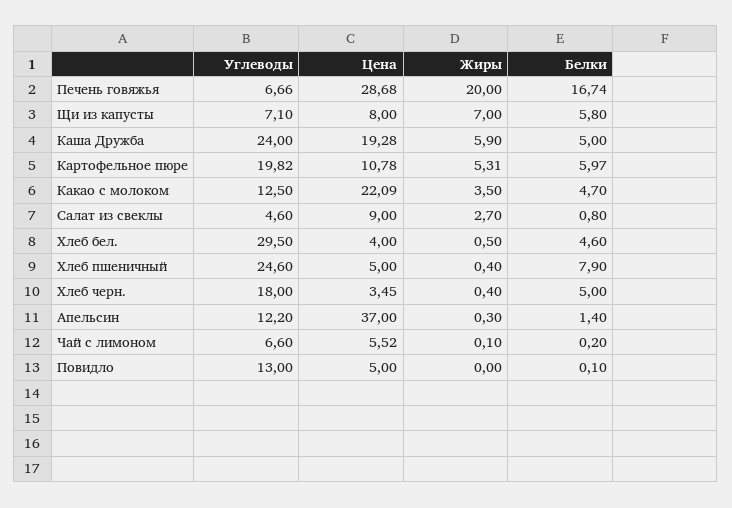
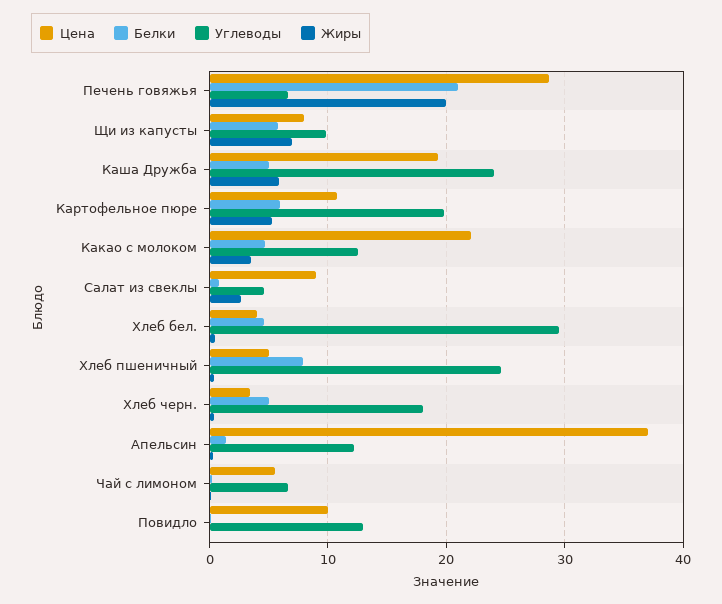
  {
    "Углеводы": {
      "Печень говяжья": 6.66,
-     "Щи из капусты": 7.1,
+     "Щи из капусты": 10,
      "Каша Дружба": 24,
      "Картофельное пюре": 19.82,
      "Какао с молоком": 12.5,
      "Салат из свеклы": 4.6,
      "Хлеб бел.": 29.5,
      "Хлеб пшеничный": 24.6,
      "Хлеб черн.": 18,
      "Апельсин": 12.2,
      "Чай с лимоном": 6.6,
      "Повидло": 13
    },
    "Цена": {
      "Печень говяжья": 28.68,
      "Щи из капусты": 8,
      "Каша Дружба": 19.28,
      "Картофельное пюре": 10.78,
      "Какао с молоком": 22.09,
      "Салат из свеклы": 9,
      "Хлеб бел.": 4,
      "Хлеб пшеничный": 5,
      "Хлеб черн.": 3.45,
      "Апельсин": 37,
      "Чай с лимоном": 5.52,
-     "Повидло": 5
+     "Повидло": 10
    },
    "Жиры": {
      "Печень говяжья": 20,
      "Щи из капусты": 7,
      "Каша Дружба": 5.9,
      "Картофельное пюре": 5.31,
      "Какао с молоком": 3.5,
      "Салат из свеклы": 2.7,
      "Хлеб бел.": 0.5,
      "Хлеб пшеничный": 0.4,
      "Хлеб черн.": 0.4,
      "Апельсин": 0.3,
      "Чай с лимоном": 0.1,
      "Повидло": 0
    },
    "Белки": {
-     "Печень говяжья": 16.74,
+     "Печень говяжья": 21,
      "Щи из капусты": 5.8,
      "Каша Дружба": 5,
      "Картофельное пюре": 5.97,
      "Какао с молоком": 4.7,
      "Салат из свеклы": 0.8,
      "Хлеб бел.": 4.6,
      "Хлеб пшеничный": 7.9,
      "Хлеб черн.": 5,
      "Апельсин": 1.4,
      "Чай с лимоном": 0.2,
      "Повидло": 0.1
    }
  }

